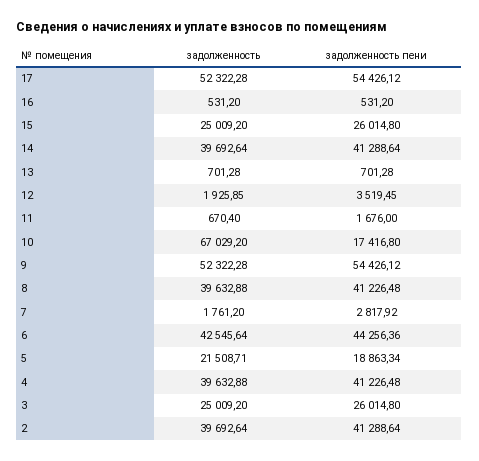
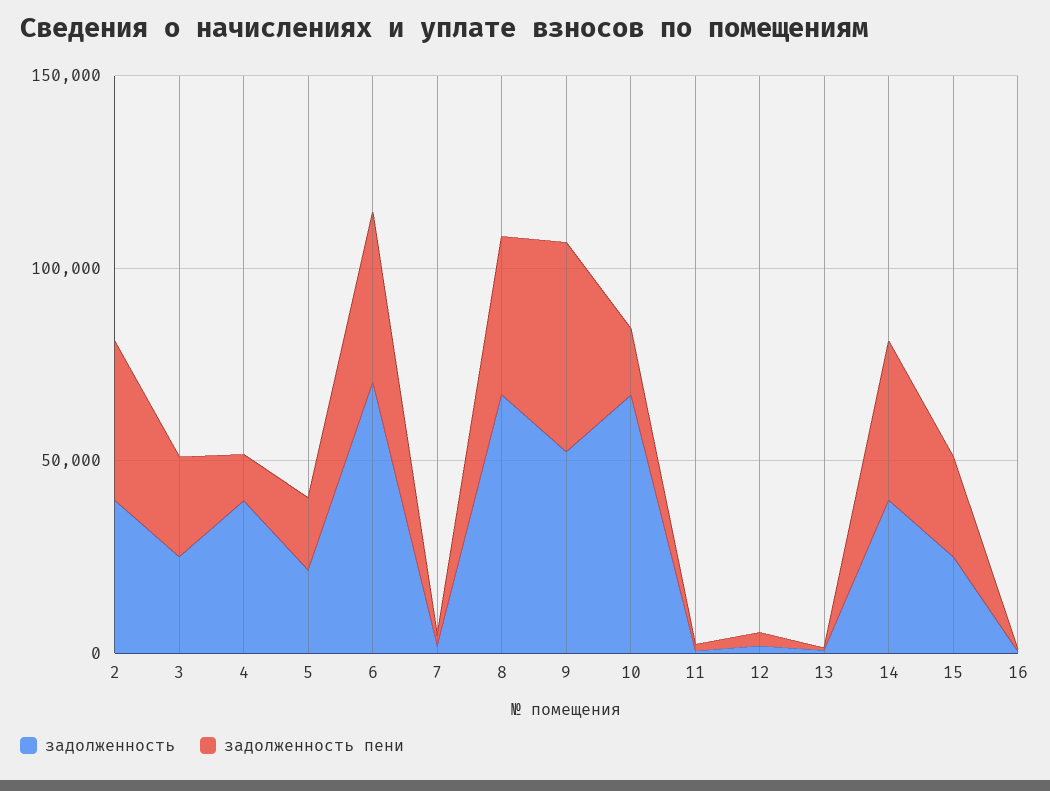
  {
    "задолженность": {
-     "17": 52322.28,
      "16": 531.2,
      "15": 25009.2,
      "14": 39692.64,
      "13": 701.28,
      "12": 1925.85,
      "11": 670.4,
      "10": 67029.2,
      "9": 52322.28,
-     "8": 39632.88,
+     "8": 70000,
      "7": 1761.2,
-     "6": 42545.64,
+     "6": 70000,
      "5": 21508.71,
      "4": 39632.88,
      "3": 25009.2,
      "2": 39692.64
    },
    "задолженность пени": {
-     "17": 54426.12,
      "16": 531.2,
      "15": 26014.8,
      "14": 41288.64,
      "13": 701.28,
      "12": 3519.45,
      "11": 1676,
      "10": 17416.8,
      "9": 54426.12,
      "8": 41226.48,
      "7": 2817.92,
      "6": 44256.36,
      "5": 18863.34,
-     "4": 41226.48,
+     "4": 10000,
      "3": 26014.8,
      "2": 41288.64
    }
  }

